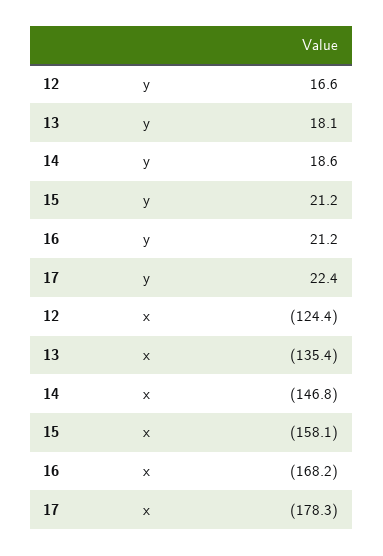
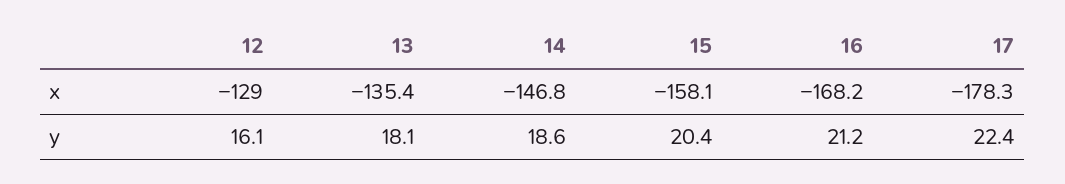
  {
    "12": {
-     "y": 16.6,
+     "y": 16.1,
-     "x": -124.4
+     "x": -129
    },
    "13": {
      "y": 18.1,
      "x": -135.4
    },
    "14": {
      "y": 18.6,
      "x": -146.8
    },
    "15": {
-     "y": 21.2,
+     "y": 20.4,
      "x": -158.1
    },
    "16": {
      "y": 21.2,
      "x": -168.2
    },
    "17": {
      "y": 22.4,
      "x": -178.3
    }
  }

